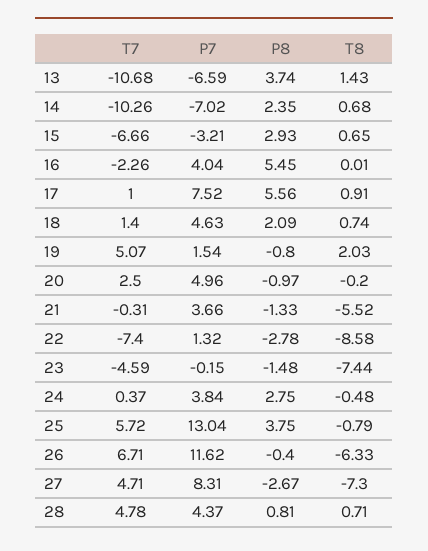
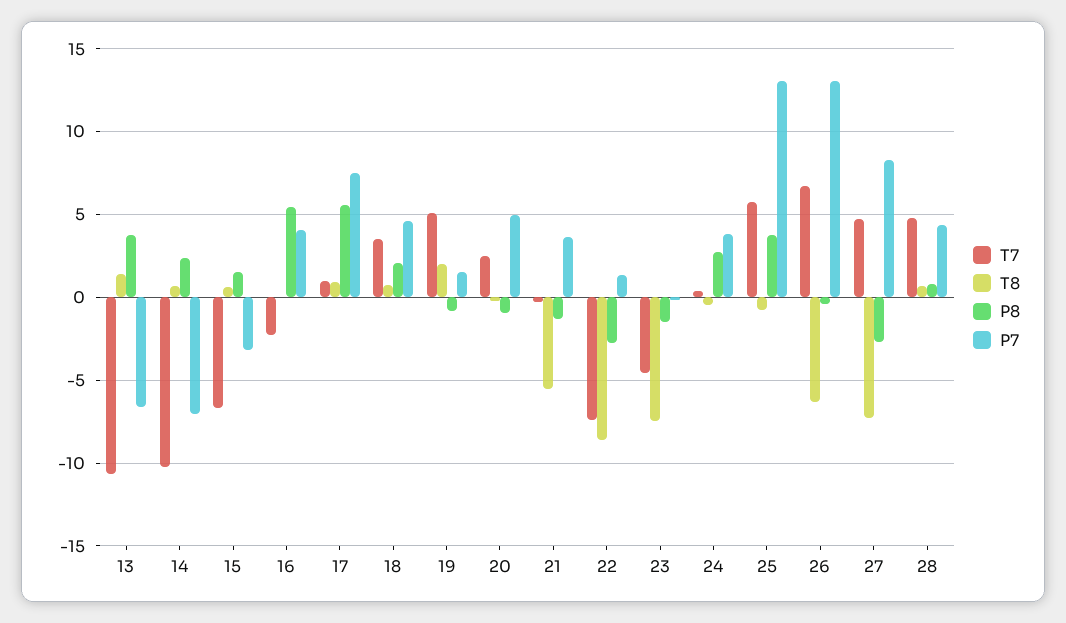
  {
    "T7": {
      "13": -10.68,
      "14": -10.26,
      "15": -6.66,
      "16": -2.26,
      "17": 1,
-     "18": 1.4,
+     "18": 3.5,
      "19": 5.07,
      "20": 2.5,
      "21": -0.31,
      "22": -7.4,
      "23": -4.59,
      "24": 0.37,
      "25": 5.72,
      "26": 6.71,
      "27": 4.71,
      "28": 4.78
    },
    "P7": {
      "13": -6.59,
      "14": -7.02,
      "15": -3.21,
      "16": 4.04,
      "17": 7.52,
      "18": 4.63,
      "19": 1.54,
      "20": 4.96,
      "21": 3.66,
      "22": 1.32,
      "23": -0.15,
      "24": 3.84,
      "25": 13.04,
-     "26": 11.62,
+     "26": 13,
      "27": 8.31,
      "28": 4.37
    },
    "P8": {
      "13": 3.74,
      "14": 2.35,
-     "15": 2.93,
+     "15": 1.5,
      "16": 5.45,
      "17": 5.56,
      "18": 2.09,
      "19": -0.8,
      "20": -0.97,
      "21": -1.33,
      "22": -2.78,
      "23": -1.48,
      "24": 2.75,
      "25": 3.75,
      "26": -0.4,
      "27": -2.67,
      "28": 0.81
    },
    "T8": {
      "13": 1.43,
      "14": 0.68,
      "15": 0.65,
      "16": 0.01,
      "17": 0.91,
      "18": 0.74,
      "19": 2.03,
      "20": -0.2,
      "21": -5.52,
      "22": -8.58,
      "23": -7.44,
      "24": -0.48,
      "25": -0.79,
      "26": -6.33,
      "27": -7.3,
      "28": 0.71
    }
  }

